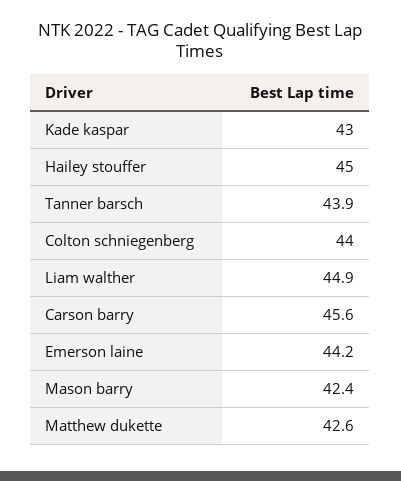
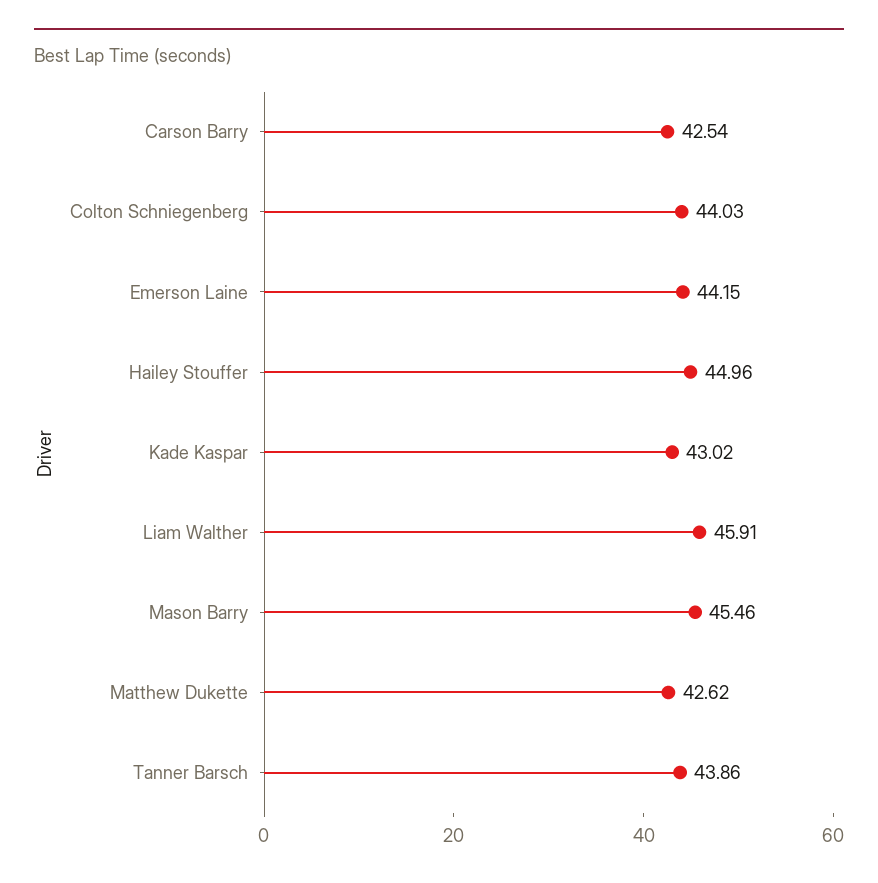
  {
    "Kade kaspar": 43.02,
    "Hailey stouffer": 44.96,
    "Tanner barsch": 43.86,
    "Colton schniegenberg": 44.03,
-   "Liam walther": 44.9,
+   "Liam walther": 45.91,
-   "Carson barry": 45.6,
+   "Carson barry": 42.54,
    "Emerson laine": 44.15,
-   "Mason barry": 42.4,
+   "Mason barry": 45.46,
    "Matthew dukette": 42.62
  }

